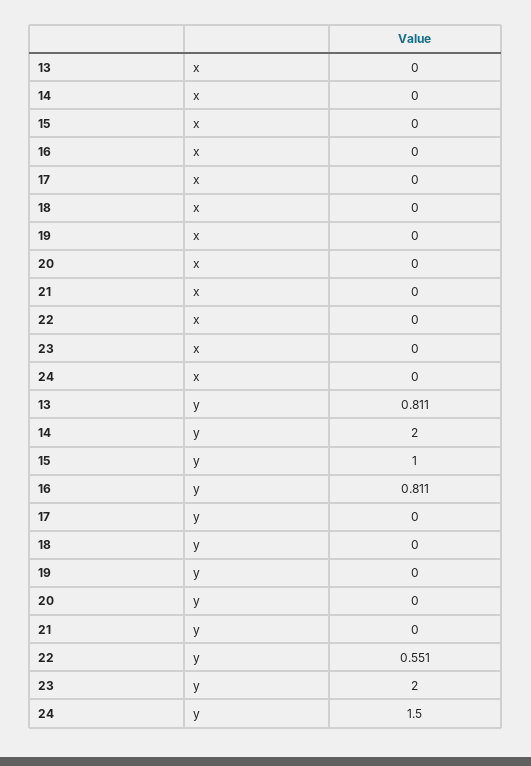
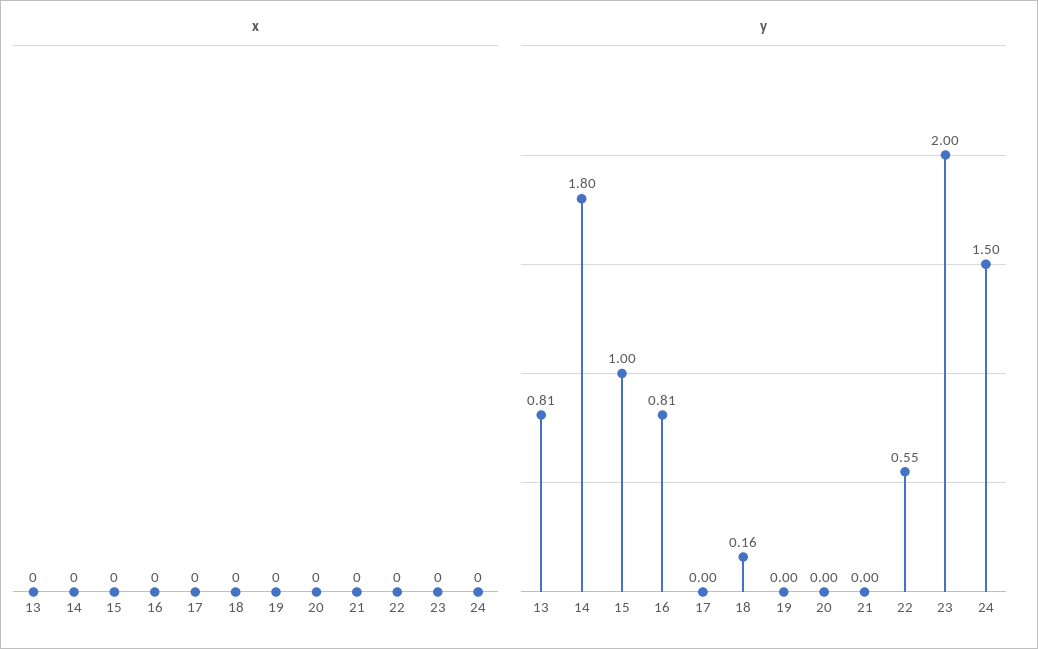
  {
    "x": {
      "13": 0,
      "14": 0,
      "15": 0,
      "16": 0,
      "17": 0,
      "18": 0,
      "19": 0,
      "20": 0,
      "21": 0,
      "22": 0,
      "23": 0,
      "24": 0
    },
    "y": {
      "13": 0.811,
-     "14": 2,
+     "14": 1.8,
      "15": 1,
      "16": 0.811,
      "17": 0,
-     "18": 0,
+     "18": 0.16,
      "19": 0,
      "20": 0,
      "21": 0,
      "22": 0.551,
      "23": 2,
      "24": 1.5
    }
  }

